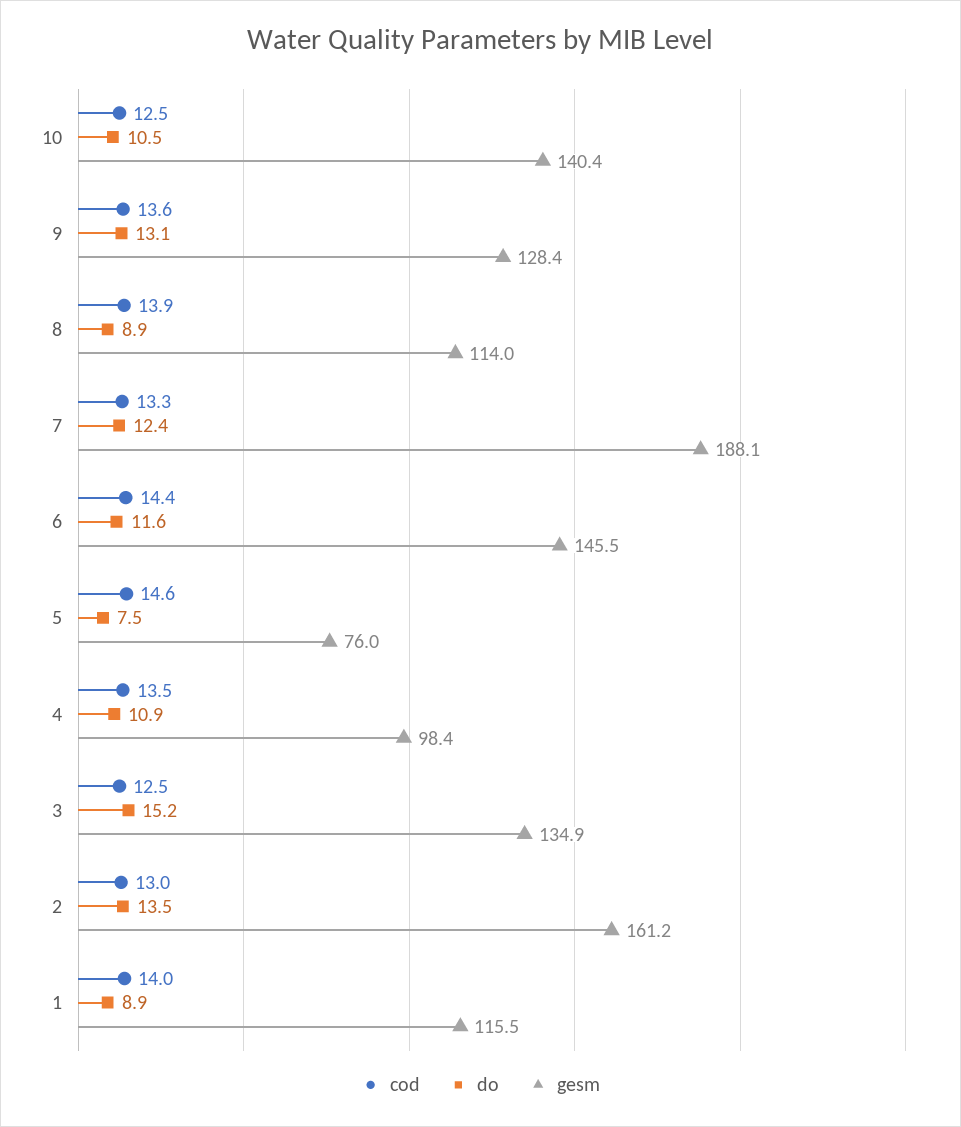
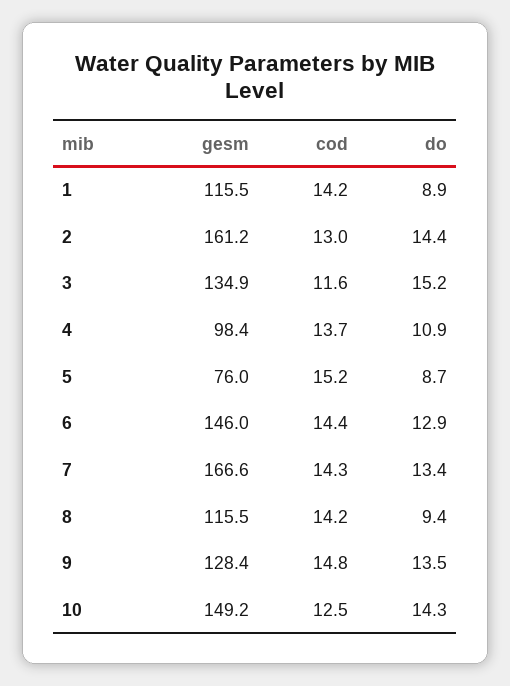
  {
    "cod": {
      "10": 12.5,
-     "9": 13.6,
+     "9": 14.8,
-     "8": 13.9,
+     "8": 14.2,
-     "7": 13.3,
+     "7": 14.3,
      "6": 14.4,
-     "5": 14.6,
+     "5": 15.2,
-     "4": 13.5,
+     "4": 13.7,
-     "3": 12.5,
+     "3": 11.6,
      "2": 13,
-     "1": 14
+     "1": 14.2
    },
    "do": {
-     "10": 10.5,
+     "10": 14.3,
-     "9": 13.1,
+     "9": 13.5,
-     "8": 8.9,
+     "8": 9.4,
-     "7": 12.4,
+     "7": 13.4,
-     "6": 11.6,
+     "6": 12.9,
-     "5": 7.5,
+     "5": 8.7,
      "4": 10.9,
      "3": 15.2,
-     "2": 13.5,
+     "2": 14.4,
      "1": 8.9
    },
    "gesm": {
-     "10": 140.4,
+     "10": 149.2,
      "9": 128.4,
-     "8": 114,
+     "8": 115.5,
-     "7": 188.1,
+     "7": 166.6,
-     "6": 145.5,
+     "6": 146,
      "5": 76,
      "4": 98.4,
      "3": 134.9,
      "2": 161.2,
      "1": 115.5
    }
  }

